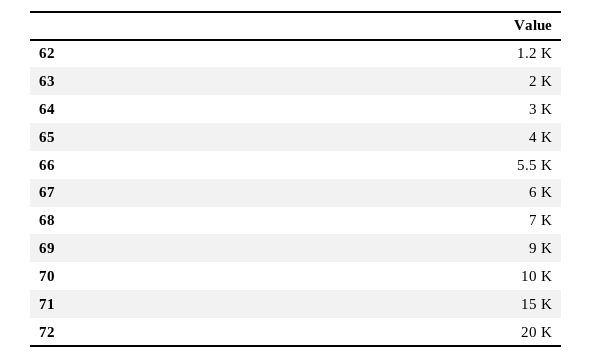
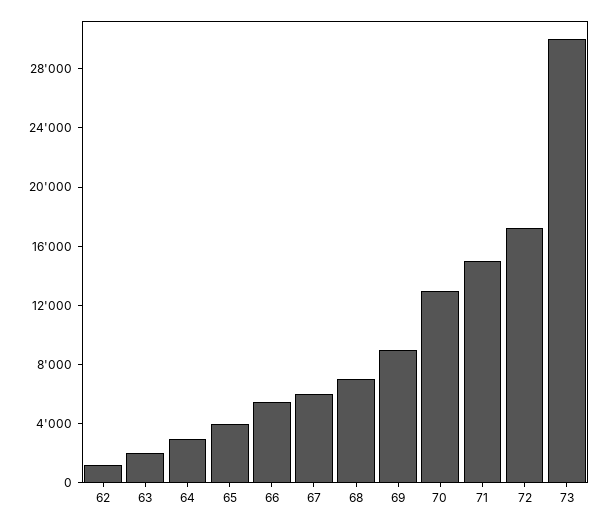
  {
    "62": 1200,
    "63": 2000,
    "64": 3000,
    "65": 4000,
    "66": 5500,
    "67": 6000,
    "68": 7000,
    "69": 9000,
-   "70": 10000,
+   "70": 13000,
    "71": 15000,
-   "72": 20000
+   "72": 17000,
+   "73": 30000
  }

